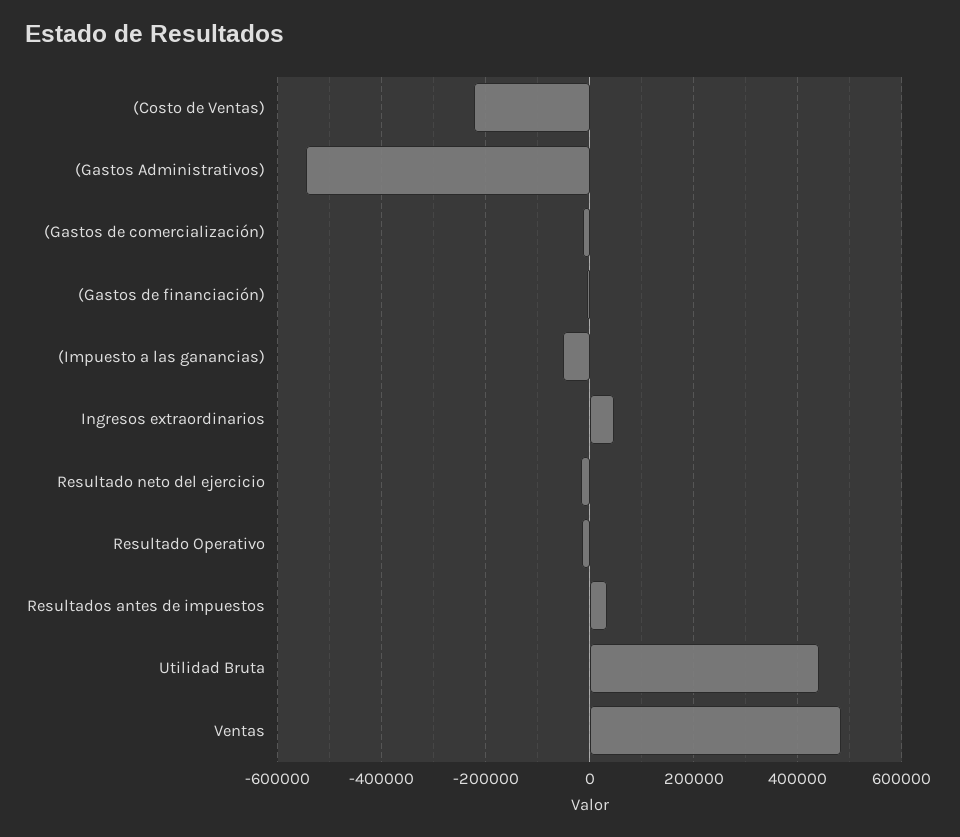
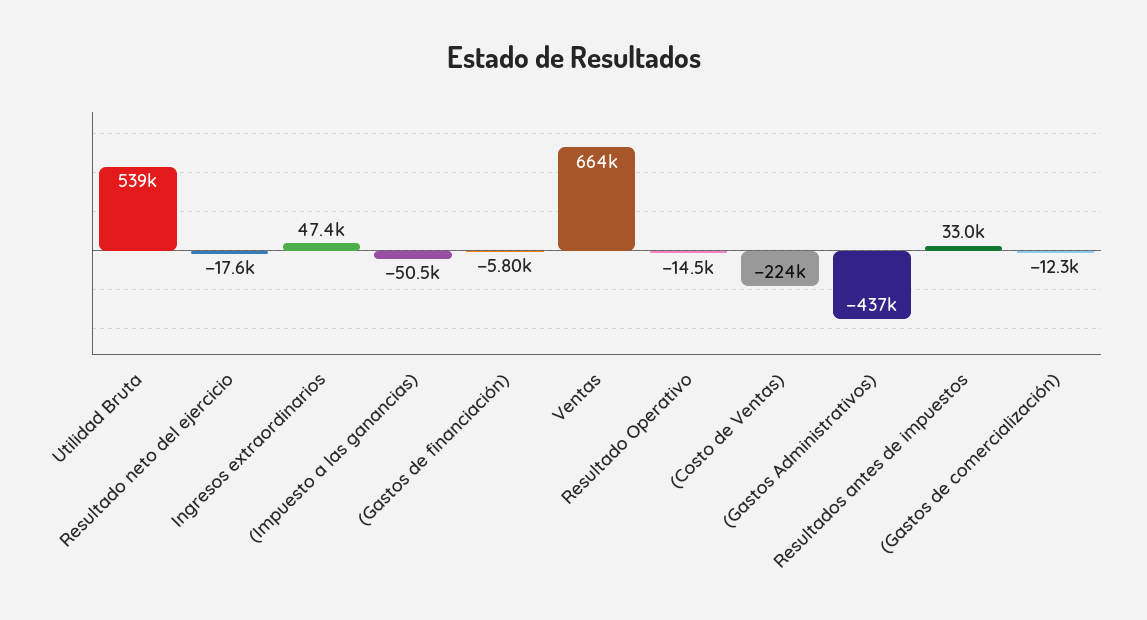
  {
    "(Costo de Ventas)": -224000,
-   "(Gastos Administrativos)": -540000,
+   "(Gastos Administrativos)": -437000,
    "(Gastos de comercialización)": -12300,
    "(Gastos de financiación)": -5800,
    "(Impuesto a las ganancias)": -50500,
    "Ingresos extraordinarios": 47400,
    "Resultado neto del ejercicio": -17600,
    "Resultado Operativo": -14500,
    "Resultados antes de impuestos": 33000,
-   "Utilidad Bruta": 440000,
+   "Utilidad Bruta": 539000,
-   "Ventas": 480000
+   "Ventas": 664000
  }

